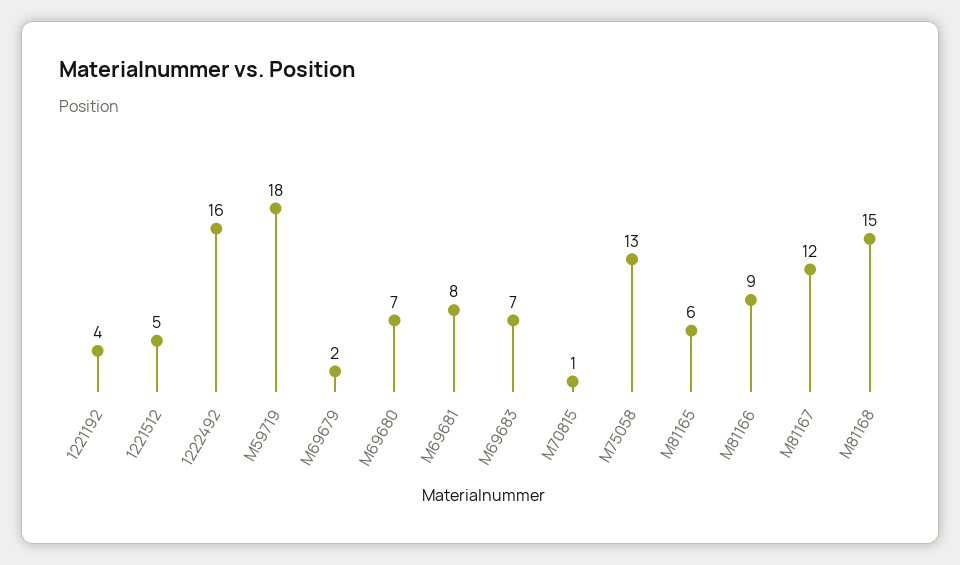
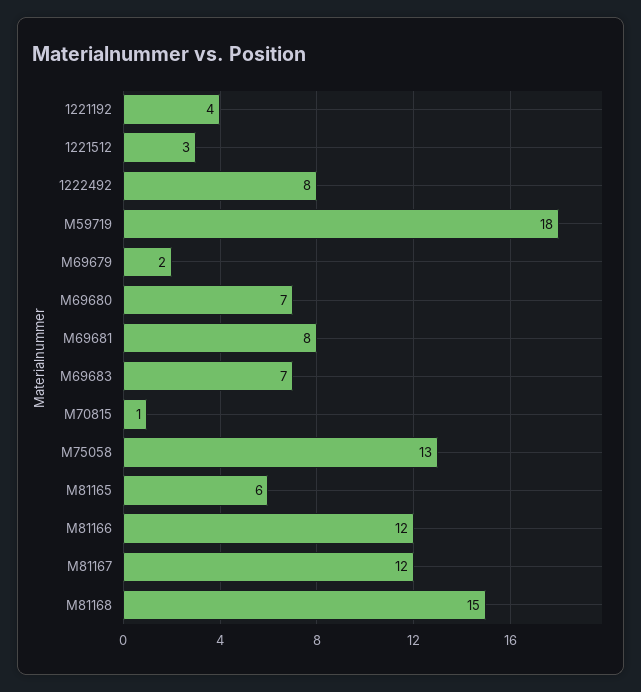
  {
    "1221192": 4,
-   "1221512": 5,
+   "1221512": 3,
-   "1222492": 16,
+   "1222492": 8,
    "M59719": 18,
    "M69679": 2,
    "M69680": 7,
    "M69681": 8,
    "M69683": 7,
    "M70815": 1,
    "M75058": 13,
    "M81165": 6,
-   "M81166": 9,
+   "M81166": 12,
    "M81167": 12,
    "M81168": 15
  }

